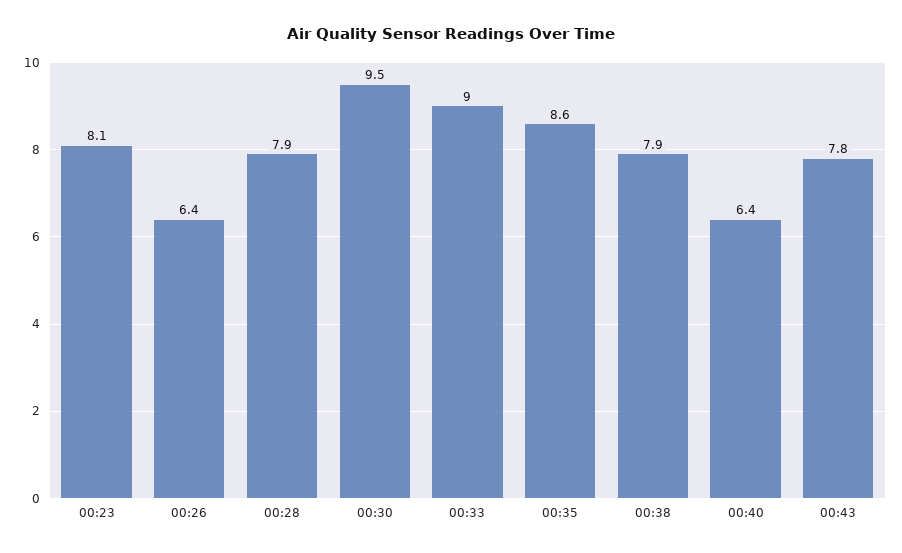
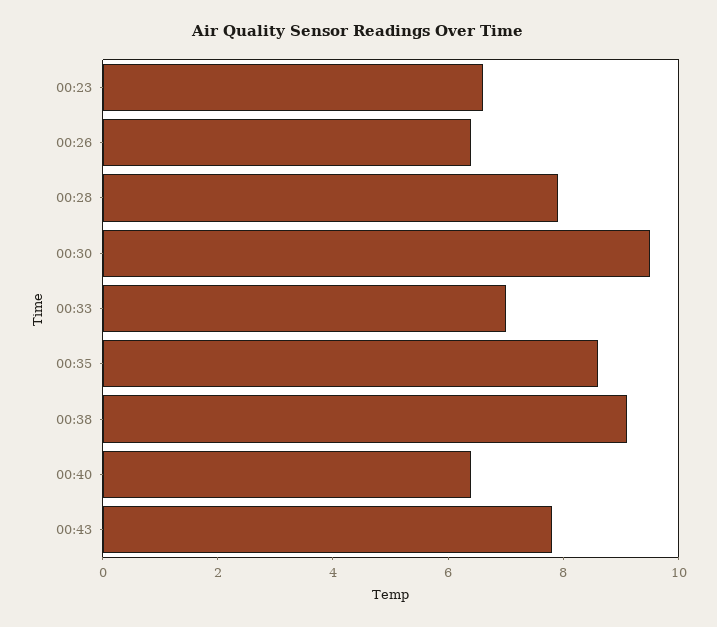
  {
-   "00:23": 8.1,
+   "00:23": 6.5,
    "00:26": 6.4,
    "00:28": 7.9,
    "00:30": 9.5,
-   "00:33": 9,
+   "00:33": 7,
    "00:35": 8.6,
-   "00:38": 7.9,
+   "00:38": 9,
    "00:40": 6.4,
    "00:43": 7.8
  }

